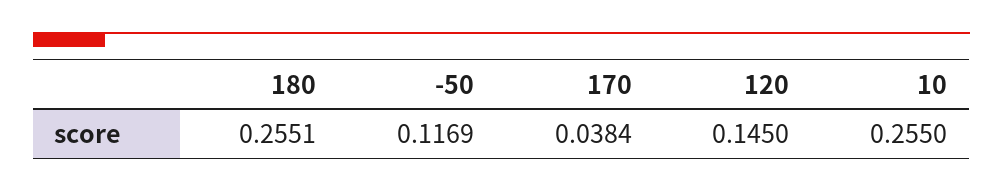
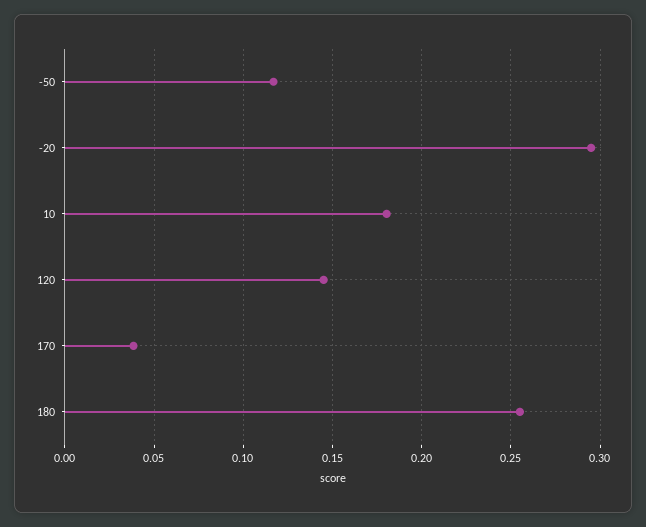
  {
    "180": 0.2551,
    "-50": 0.1169,
    "170": 0.0384,
    "120": 0.145,
-   "10": 0.255
+   "10": 0.18,
+   "-20": 0.295
  }

